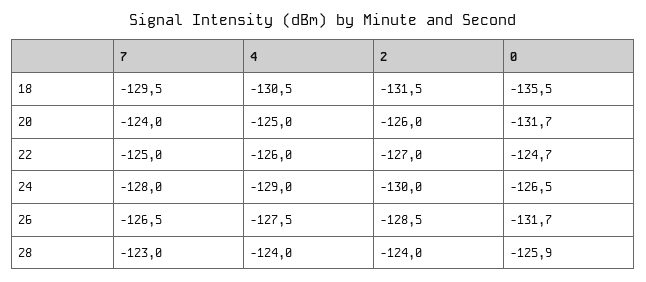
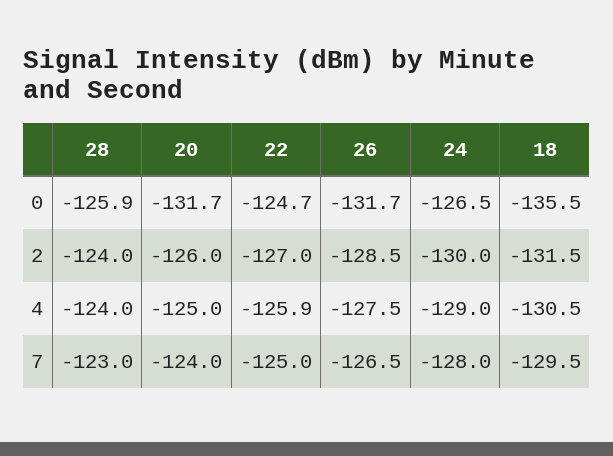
  {
    "7": {
      "18": -129.5,
      "20": -124,
      "22": -125,
      "24": -128,
      "26": -126.5,
      "28": -123
    },
    "4": {
      "18": -130.5,
      "20": -125,
-     "22": -126,
+     "22": -125.9,
      "24": -129,
      "26": -127.5,
      "28": -124
    },
    "2": {
      "18": -131.5,
      "20": -126,
      "22": -127,
      "24": -130,
      "26": -128.5,
      "28": -124
    },
    "0": {
      "18": -135.5,
      "20": -131.7,
      "22": -124.7,
      "24": -126.5,
      "26": -131.7,
      "28": -125.9
    }
  }

